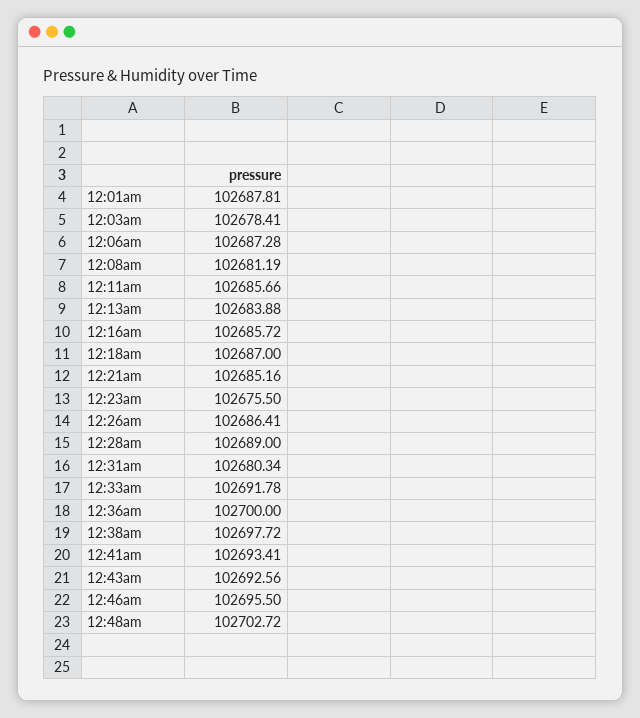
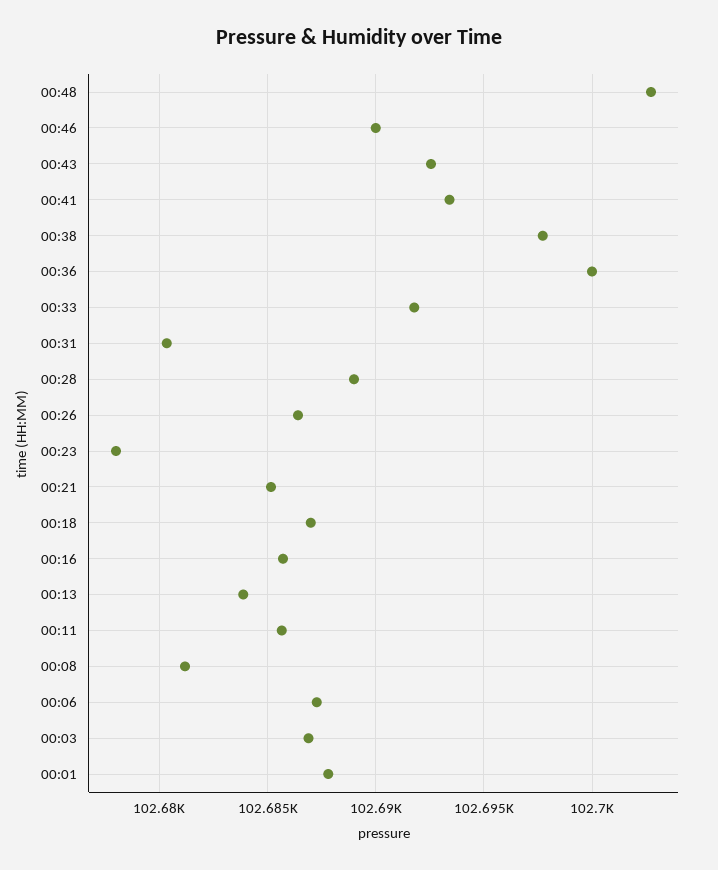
  {
    "12:01am": 102687.81,
-   "12:03am": 102678.41,
+   "12:03am": 102687,
    "12:06am": 102687.28,
    "12:08am": 102681.19,
    "12:11am": 102685.66,
    "12:13am": 102683.88,
    "12:16am": 102685.72,
    "12:18am": 102687,
    "12:21am": 102685.16,
-   "12:23am": 102675.5,
+   "12:23am": 102678,
    "12:26am": 102686.41,
    "12:28am": 102689,
    "12:31am": 102680.34,
    "12:33am": 102691.78,
    "12:36am": 102700,
    "12:38am": 102697.72,
    "12:41am": 102693.41,
    "12:43am": 102692.56,
-   "12:46am": 102695.5,
+   "12:46am": 102690,
    "12:48am": 102702.72
  }

